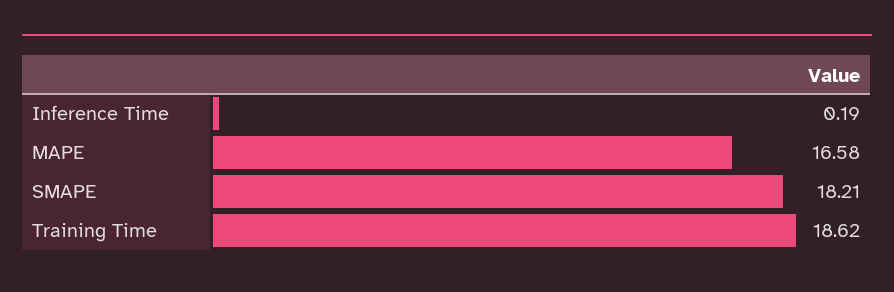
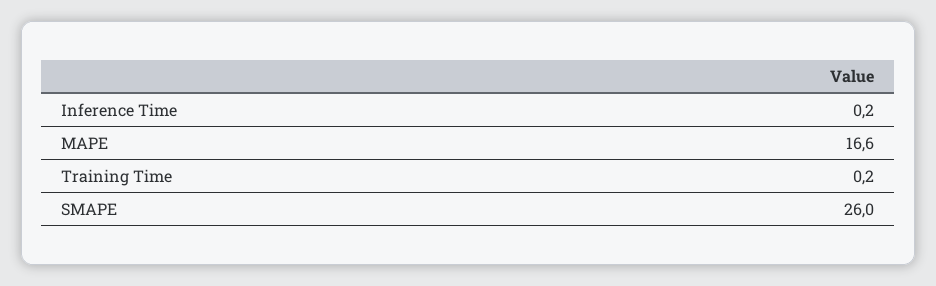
  {
    "Inference Time": 0.19,
    "MAPE": 16.58,
-   "SMAPE": 18.21,
+   "SMAPE": 26,
-   "Training Time": 18.62
+   "Training Time": 0.2
  }

